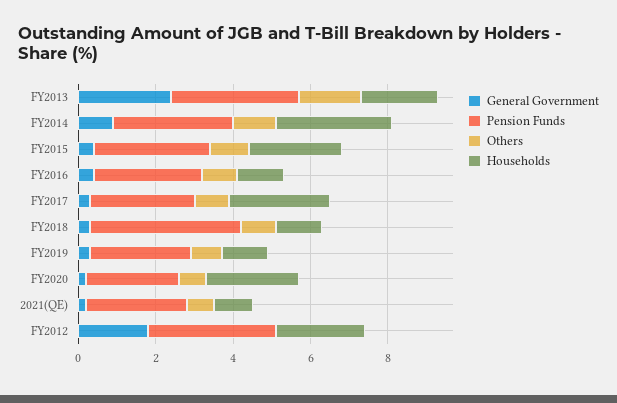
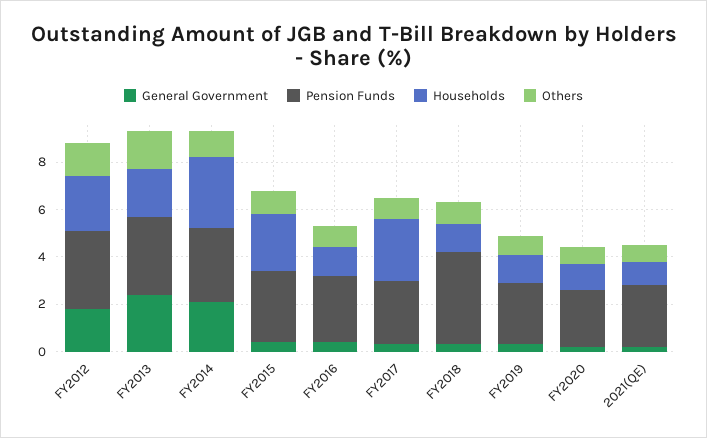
  {
    "General Government": {
      "FY2013": 2.5,
-     "FY2014": 1,
+     "FY2014": 2,
      "FY2015": 0.5,
      "FY2016": 0.5,
      "FY2017": 0.5,
      "FY2018": 0.5,
      "FY2019": 0.5,
      "FY2020": 0,
      "2021(QE)": 0,
      "FY2012": 2
    },
    "Pension Funds": {
      "FY2013": 3.5,
      "FY2014": 3,
      "FY2015": 3,
      "FY2016": 3,
      "FY2017": 2.5,
      "FY2018": 4,
      "FY2019": 2.5,
      "FY2020": 2.5,
      "2021(QE)": 2.5,
      "FY2012": 3.5
    },
    "Others": {
      "FY2013": 1.5,
      "FY2014": 1,
      "FY2015": 1,
      "FY2016": 1,
      "FY2017": 1,
      "FY2018": 1,
      "FY2019": 1,
      "FY2020": 0.5,
      "2021(QE)": 0.5,
-     "FY2012": 0
+     "FY2012": 1.5
    },
    "Households": {
      "FY2013": 2,
      "FY2014": 3,
      "FY2015": 2.5,
      "FY2016": 1,
      "FY2017": 2.5,
      "FY2018": 1,
      "FY2019": 1,
-     "FY2020": 2.5,
+     "FY2020": 1,
      "2021(QE)": 1,
      "FY2012": 2.5
    }
  }

